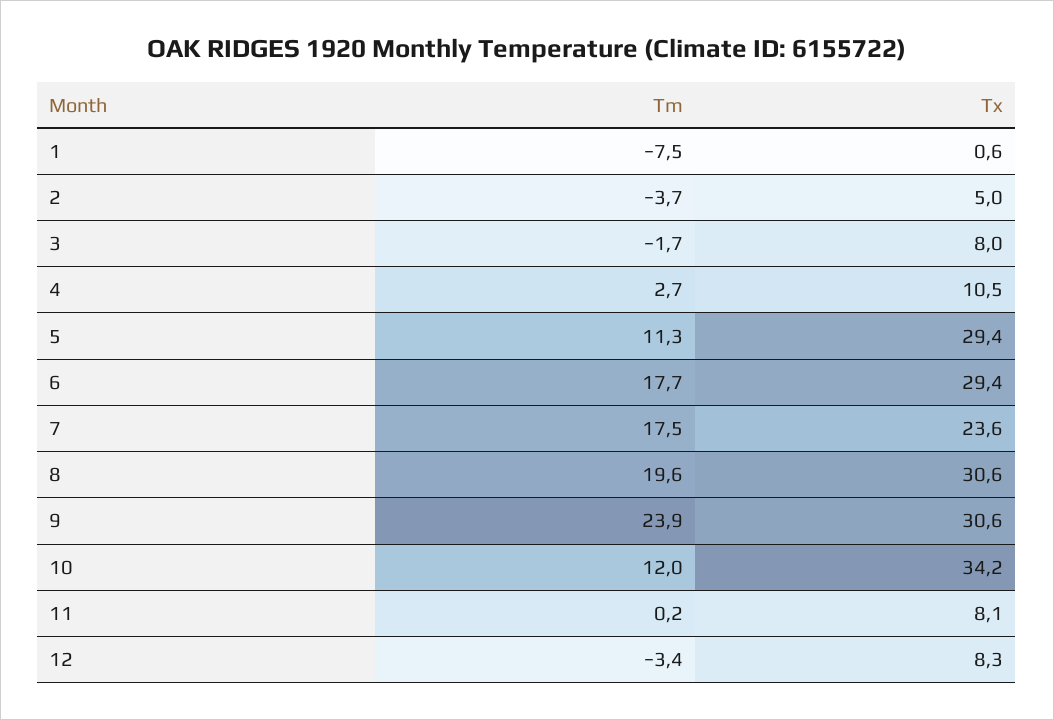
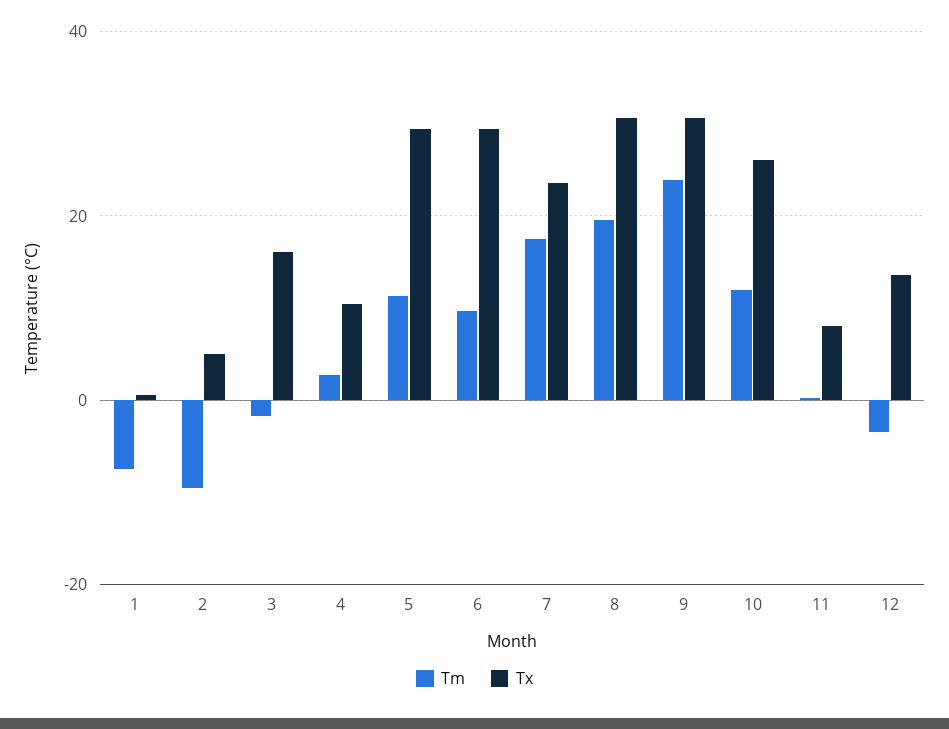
  {
    "Tm": {
      "1": -7.5,
-     "2": -3.7,
+     "2": -10,
      "3": -1.7,
      "4": 2.7,
      "5": 11.3,
-     "6": 17.7,
+     "6": 10,
      "7": 17.5,
      "8": 19.6,
      "9": 23.9,
      "10": 12,
      "11": 0.2,
      "12": -3.4
    },
    "Tx": {
      "1": 0.6,
      "2": 5,
-     "3": 8,
+     "3": 16,
      "4": 10.5,
      "5": 29.4,
      "6": 29.4,
      "7": 23.6,
      "8": 30.6,
      "9": 30.6,
-     "10": 34.2,
+     "10": 26,
      "11": 8.1,
-     "12": 8.3
+     "12": 14
    }
  }

